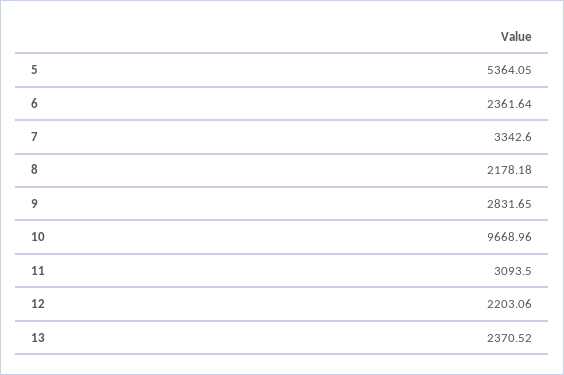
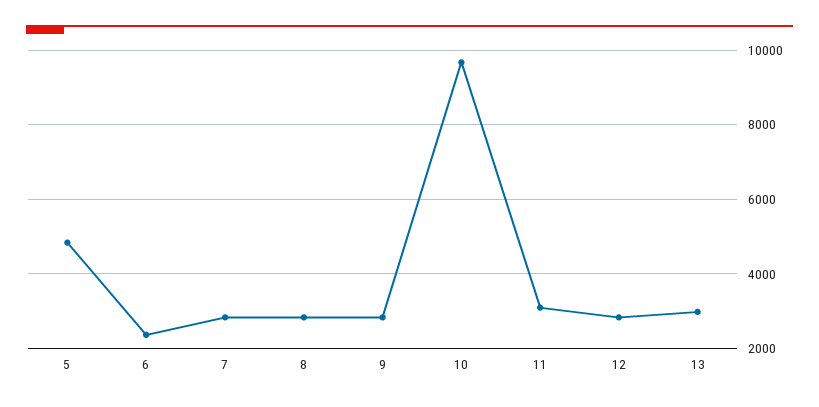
  {
-   "5": 5364.05,
+   "5": 4800,
    "6": 2361.64,
-   "7": 3342.6,
+   "7": 2800,
-   "8": 2178.18,
+   "8": 2800,
    "9": 2831.65,
    "10": 9668.96,
    "11": 3093.5,
-   "12": 2203.06,
+   "12": 2800,
-   "13": 2370.52
+   "13": 3000
  }

